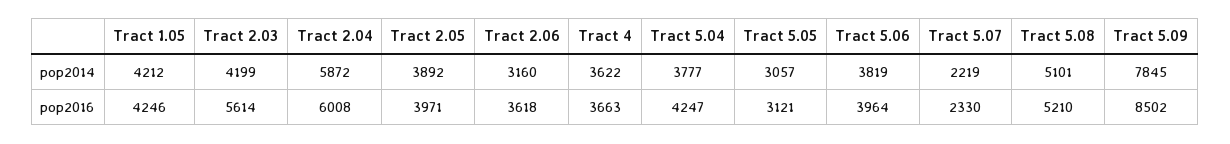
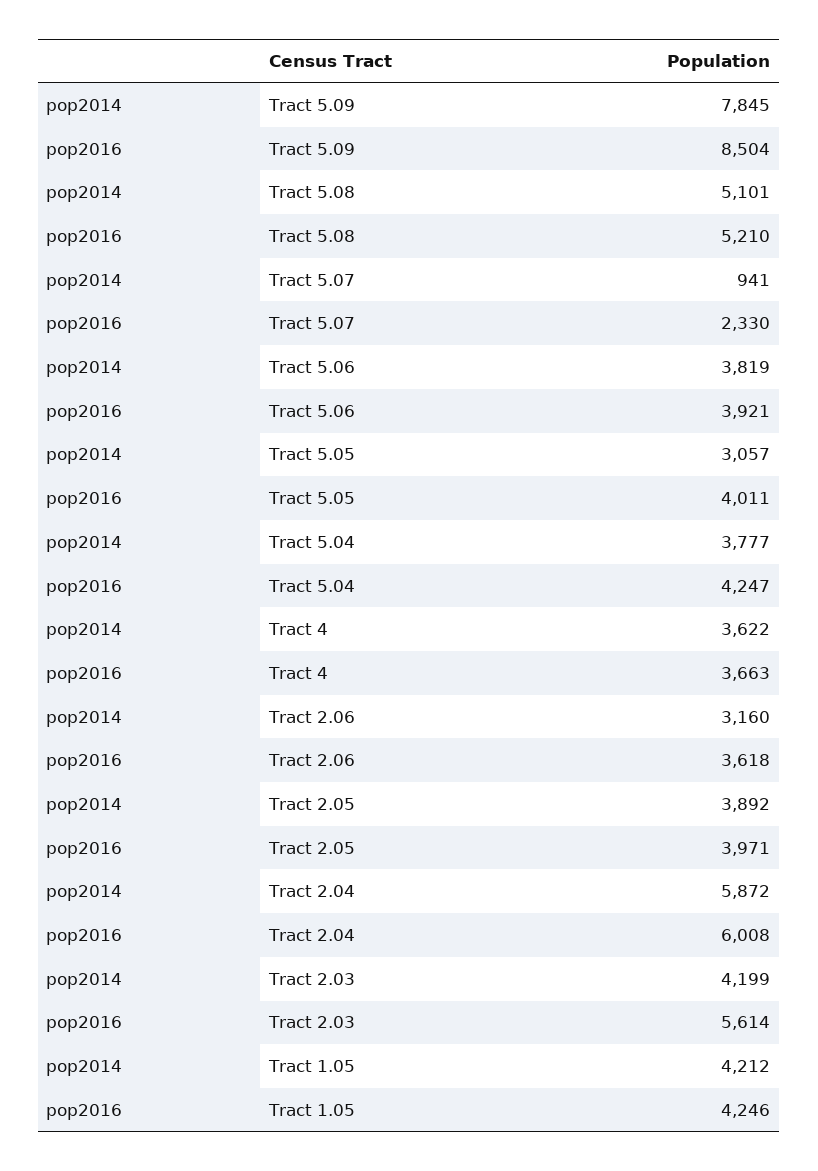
  {
    "Tract 1.05": {
      "pop2014": 4212,
      "pop2016": 4246
    },
    "Tract 2.03": {
      "pop2014": 4199,
      "pop2016": 5614
    },
    "Tract 2.04": {
      "pop2014": 5872,
      "pop2016": 6008
    },
    "Tract 2.05": {
      "pop2014": 3892,
      "pop2016": 3971
    },
    "Tract 2.06": {
      "pop2014": 3160,
      "pop2016": 3618
    },
    "Tract 4": {
      "pop2014": 3622,
      "pop2016": 3663
    },
    "Tract 5.04": {
      "pop2014": 3777,
      "pop2016": 4247
    },
    "Tract 5.05": {
      "pop2014": 3057,
-     "pop2016": 3121
+     "pop2016": 4011
    },
    "Tract 5.06": {
      "pop2014": 3819,
-     "pop2016": 3964
+     "pop2016": 3921
    },
    "Tract 5.07": {
-     "pop2014": 2219,
+     "pop2014": 941,
      "pop2016": 2330
    },
    "Tract 5.08": {
      "pop2014": 5101,
      "pop2016": 5210
    },
    "Tract 5.09": {
      "pop2014": 7845,
-     "pop2016": 8502
+     "pop2016": 8504
    }
  }

